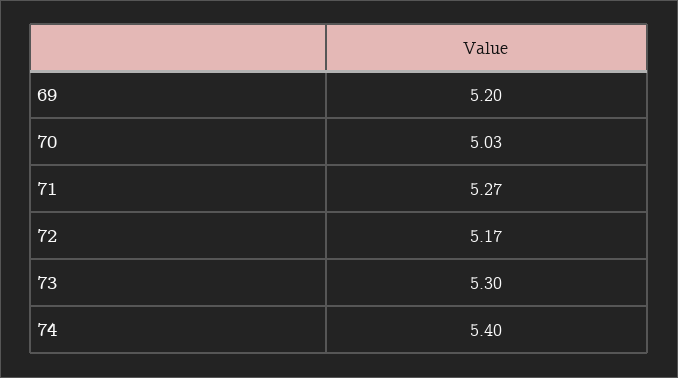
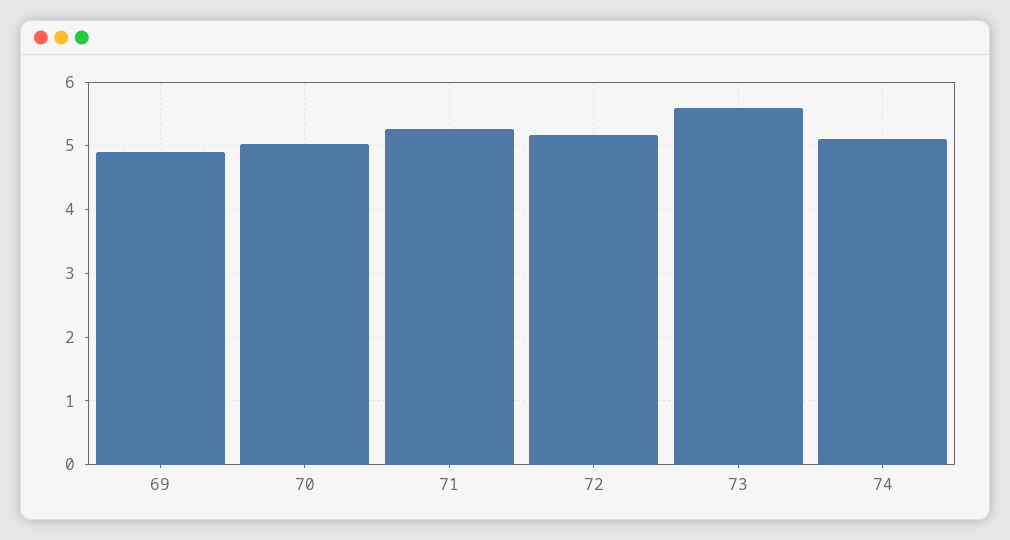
  {
-   "69": 5.2,
+   "69": 4.9,
    "70": 5.03,
    "71": 5.27,
    "72": 5.17,
-   "73": 5.3,
+   "73": 5.6,
-   "74": 5.4
+   "74": 5.1
  }

